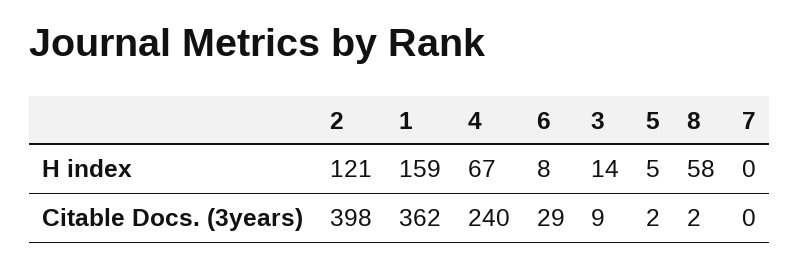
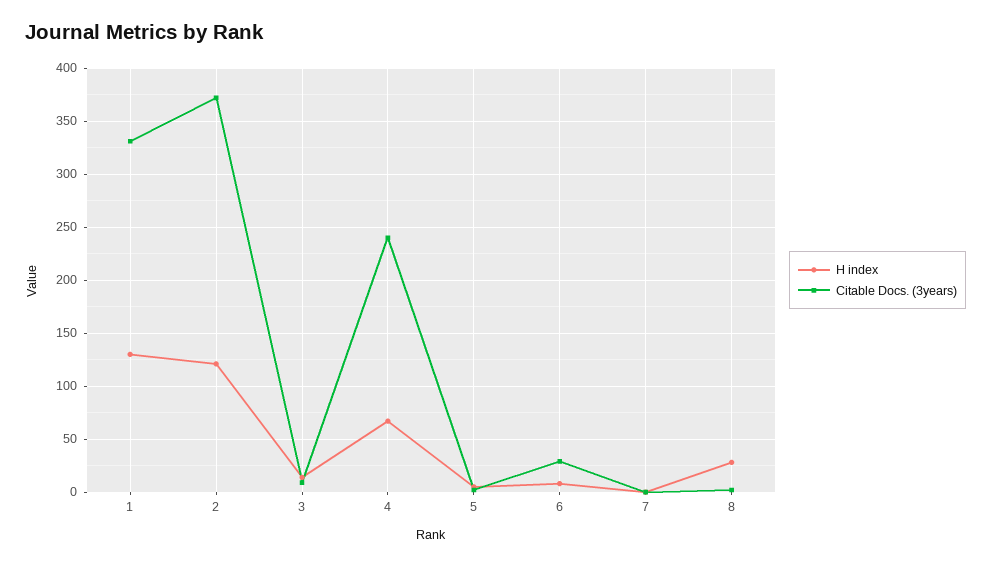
  {
    "H index": {
      "2": 121,
-     "1": 159,
+     "1": 130,
      "4": 67,
      "6": 8,
      "3": 14,
      "5": 5,
-     "8": 58,
+     "8": 30,
      "7": 0
    },
    "Citable Docs. (3years)": {
-     "2": 398,
+     "2": 370,
-     "1": 362,
+     "1": 330,
      "4": 240,
      "6": 29,
      "3": 9,
      "5": 2,
      "8": 2,
      "7": 0
    }
  }

